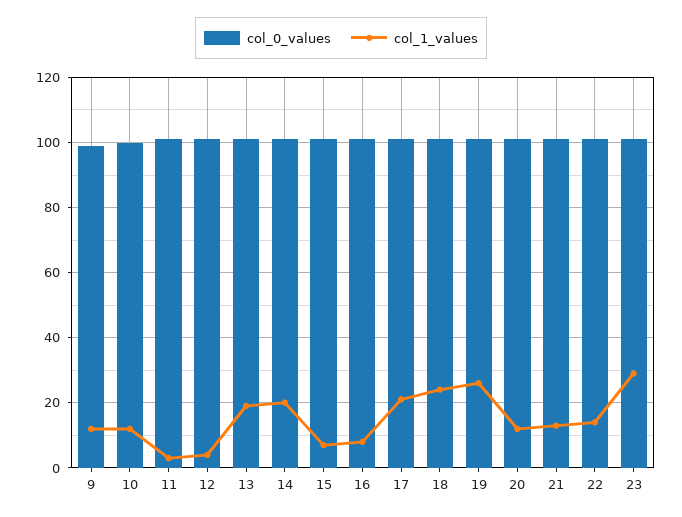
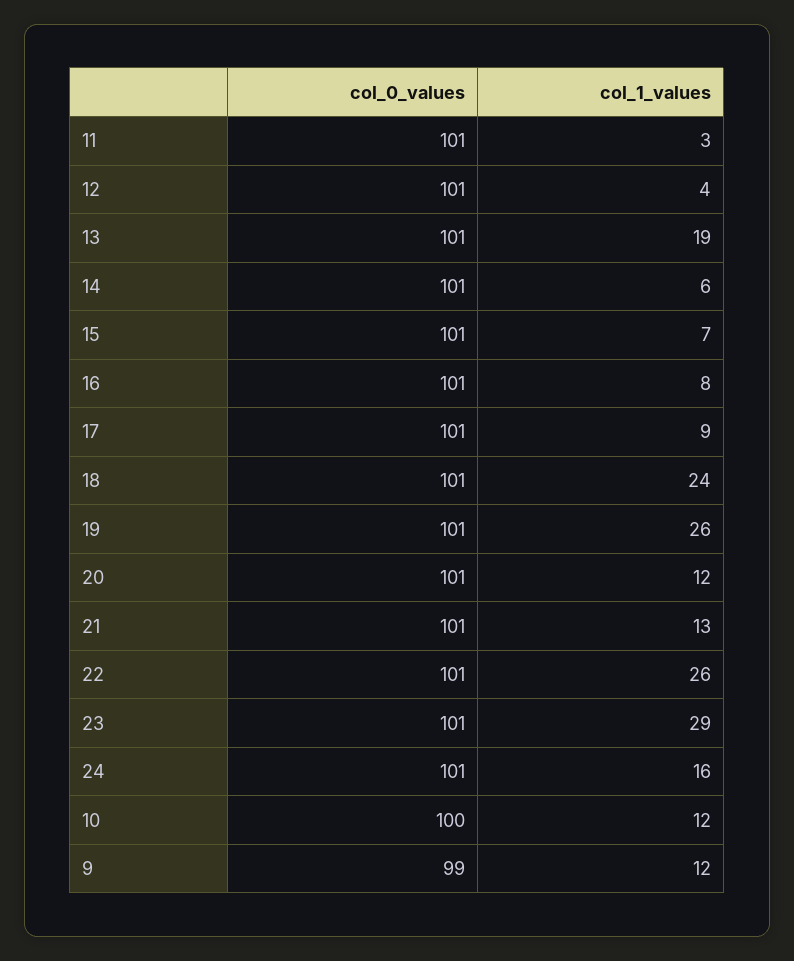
  {
    "col_0_values": {
      "9": 99,
      "10": 100,
      "11": 101,
      "12": 101,
      "13": 101,
      "14": 101,
      "15": 101,
      "16": 101,
      "17": 101,
      "18": 101,
      "19": 101,
      "20": 101,
      "21": 101,
      "22": 101,
-     "23": 101
+     "23": 101,
+     "24": 101
    },
    "col_1_values": {
      "9": 12,
      "10": 12,
      "11": 3,
      "12": 4,
      "13": 19,
-     "14": 20,
+     "14": 6,
      "15": 7,
      "16": 8,
-     "17": 20,
+     "17": 9,
      "18": 24,
      "19": 26,
      "20": 12,
      "21": 13,
-     "22": 15,
+     "22": 26,
-     "23": 29
+     "23": 29,
+     "24": 16
    }
  }

